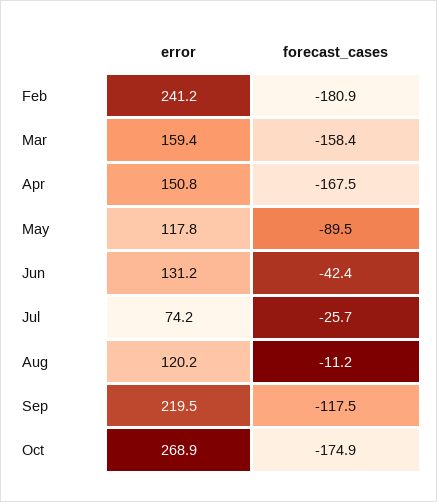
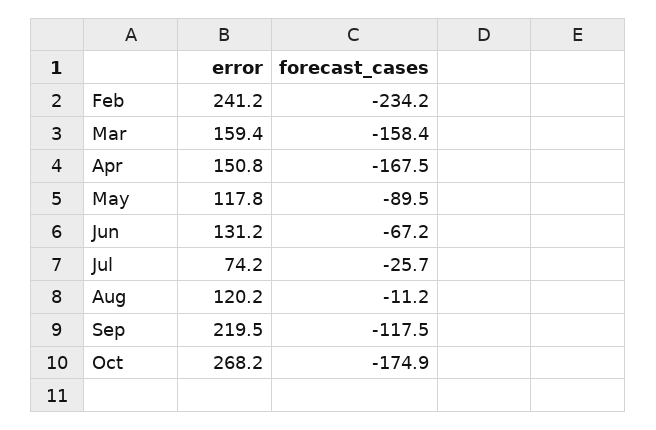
  {
    "error": {
      "Feb": 241.2,
      "Mar": 159.4,
      "Apr": 150.8,
      "May": 117.8,
      "Jun": 131.2,
      "Jul": 74.2,
      "Aug": 120.2,
      "Sep": 219.5,
-     "Oct": 268.9
+     "Oct": 268.2
    },
    "forecast_cases": {
-     "Feb": -180.9,
+     "Feb": -234.2,
      "Mar": -158.4,
      "Apr": -167.5,
      "May": -89.5,
-     "Jun": -42.4,
+     "Jun": -67.2,
      "Jul": -25.7,
      "Aug": -11.2,
      "Sep": -117.5,
      "Oct": -174.9
    }
  }

